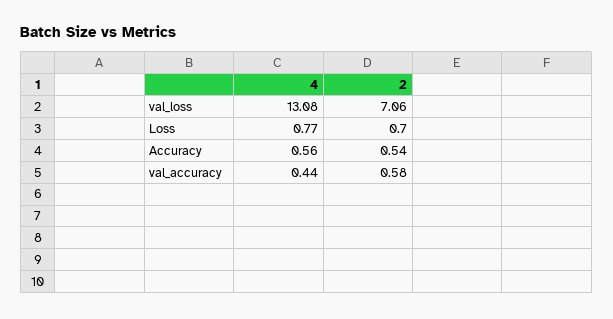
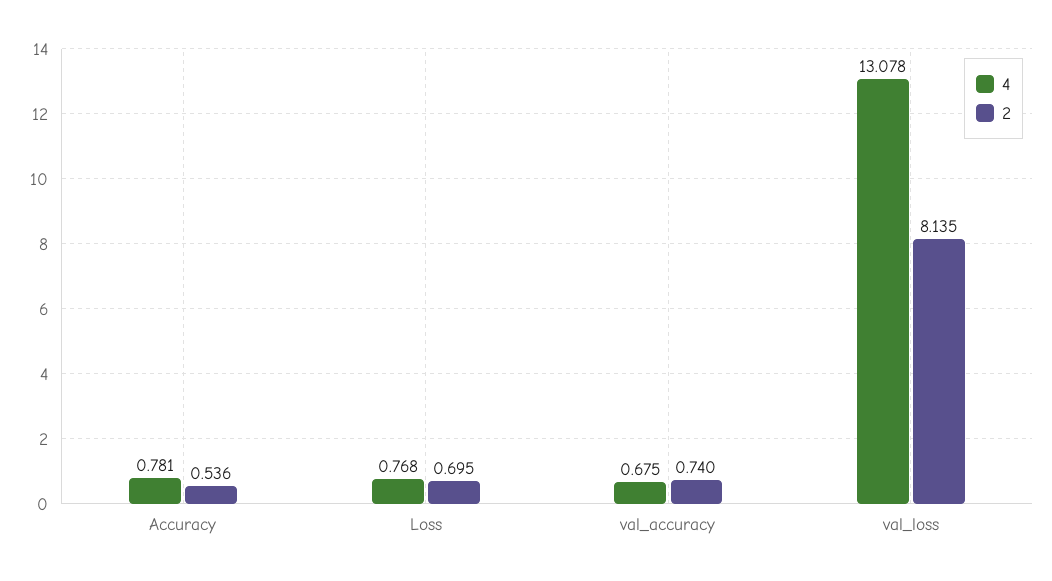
  {
    "4": {
      "val_loss": 13.078,
      "Loss": 0.768,
-     "Accuracy": 0.56,
+     "Accuracy": 0.781,
-     "val_accuracy": 0.44
+     "val_accuracy": 0.675
    },
    "2": {
-     "val_loss": 7.06,
+     "val_loss": 8.135,
      "Loss": 0.695,
      "Accuracy": 0.536,
-     "val_accuracy": 0.58
+     "val_accuracy": 0.74
    }
  }

